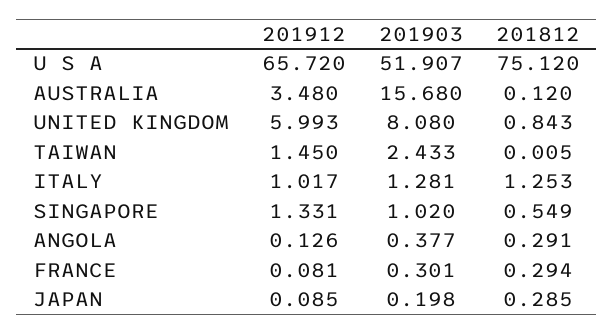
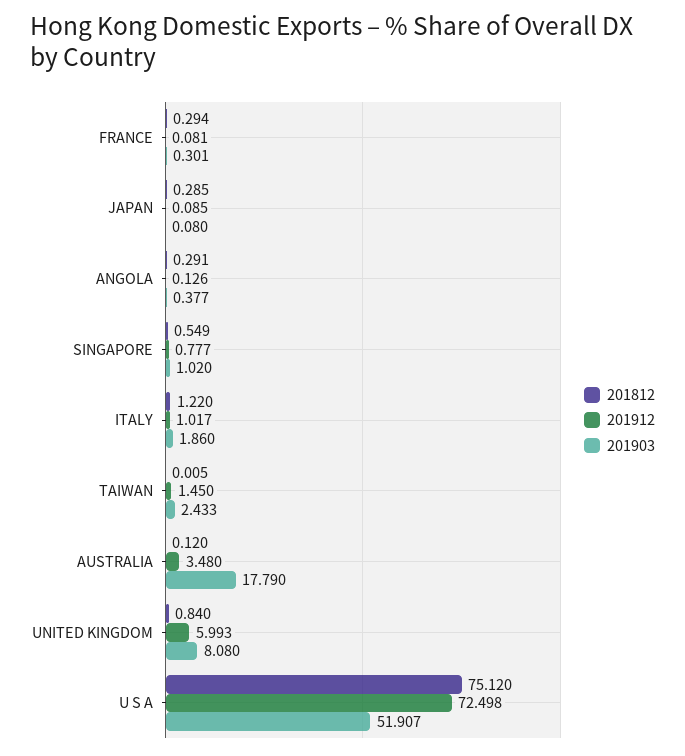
  {
    "201912": {
-     "U S A": 65.72,
+     "U S A": 72.498,
      "AUSTRALIA": 3.48,
      "UNITED KINGDOM": 5.993,
      "TAIWAN": 1.45,
      "ITALY": 1.017,
-     "SINGAPORE": 1.331,
+     "SINGAPORE": 0.777,
      "ANGOLA": 0.126,
      "FRANCE": 0.081,
      "JAPAN": 0.085
    },
    "201903": {
      "U S A": 51.907,
-     "AUSTRALIA": 15.68,
+     "AUSTRALIA": 17.79,
      "UNITED KINGDOM": 8.08,
      "TAIWAN": 2.433,
-     "ITALY": 1.281,
+     "ITALY": 1.86,
      "SINGAPORE": 1.02,
      "ANGOLA": 0.377,
      "FRANCE": 0.301,
-     "JAPAN": 0.198
+     "JAPAN": 0.08
    },
    "201812": {
      "U S A": 75.12,
      "AUSTRALIA": 0.12,
-     "UNITED KINGDOM": 0.843,
+     "UNITED KINGDOM": 0.84,
      "TAIWAN": 0.005,
-     "ITALY": 1.253,
+     "ITALY": 1.22,
      "SINGAPORE": 0.549,
      "ANGOLA": 0.291,
      "FRANCE": 0.294,
      "JAPAN": 0.285
    }
  }

